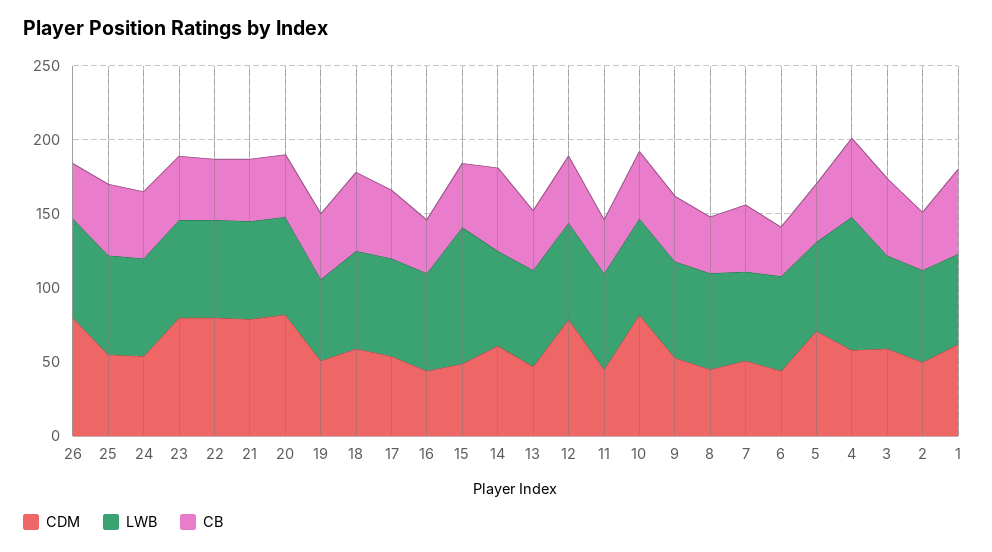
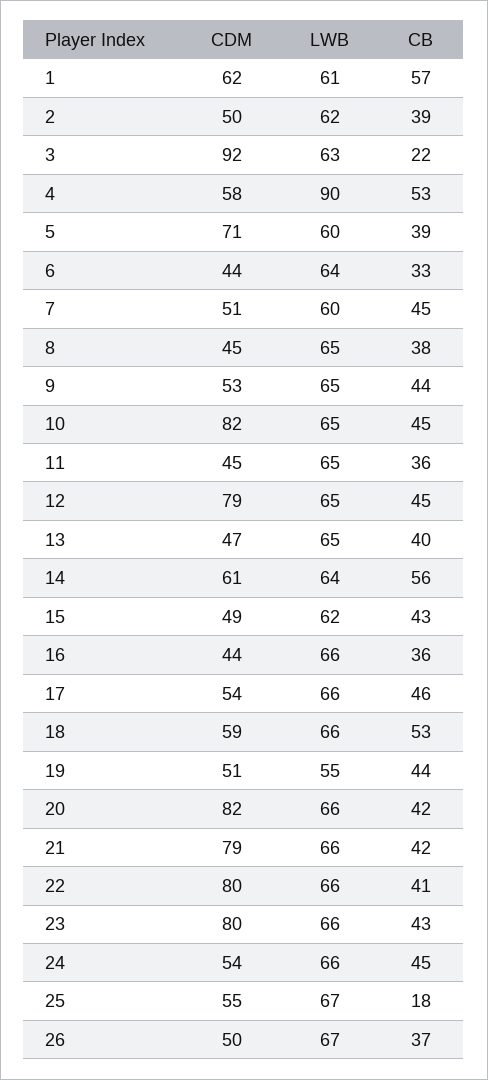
  {
    "CDM": {
-     "26": 80,
+     "26": 50,
      "25": 55,
      "24": 54,
      "23": 80,
      "22": 80,
      "21": 79,
      "20": 82,
      "19": 51,
      "18": 59,
      "17": 54,
      "16": 44,
      "15": 49,
      "14": 61,
      "13": 47,
      "12": 79,
      "11": 45,
      "10": 82,
      "9": 53,
      "8": 45,
      "7": 51,
      "6": 44,
      "5": 71,
      "4": 58,
-     "3": 60,
+     "3": 92,
      "2": 50,
      "1": 62
    },
    "LWB": {
      "26": 67,
      "25": 67,
      "24": 66,
      "23": 66,
      "22": 66,
      "21": 66,
      "20": 66,
      "19": 55,
      "18": 66,
      "17": 66,
      "16": 66,
-     "15": 90,
+     "15": 62,
      "14": 64,
      "13": 65,
      "12": 65,
      "11": 65,
      "10": 65,
      "9": 65,
      "8": 65,
      "7": 60,
      "6": 64,
      "5": 60,
      "4": 90,
      "3": 63,
      "2": 62,
      "1": 61
    },
    "CB": {
      "26": 37,
-     "25": 50,
+     "25": 18,
      "24": 45,
      "23": 43,
      "22": 41,
      "21": 42,
      "20": 42,
      "19": 44,
      "18": 53,
      "17": 46,
      "16": 36,
      "15": 43,
      "14": 56,
      "13": 40,
      "12": 45,
      "11": 36,
      "10": 45,
      "9": 44,
      "8": 38,
      "7": 45,
      "6": 33,
      "5": 39,
      "4": 53,
-     "3": 50,
+     "3": 22,
      "2": 39,
      "1": 57
    }
  }

